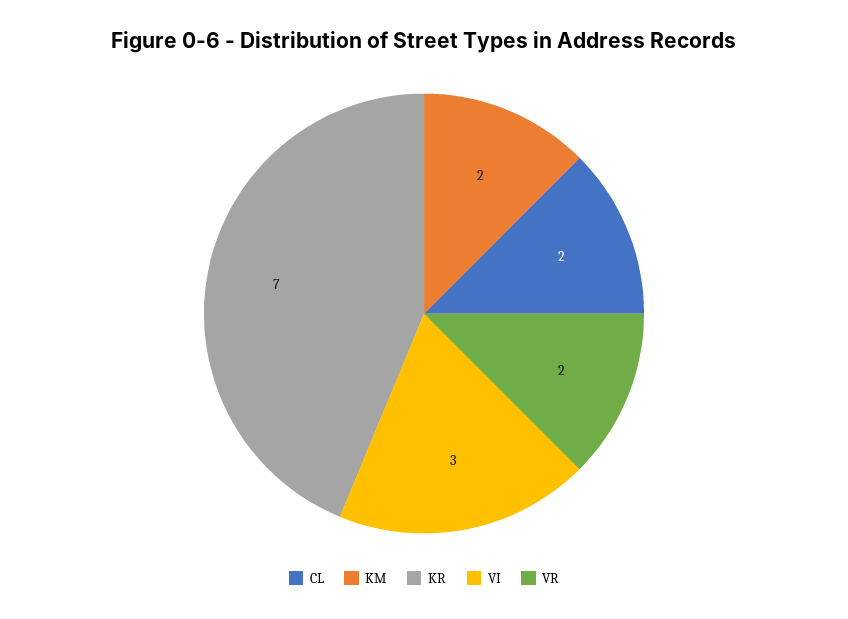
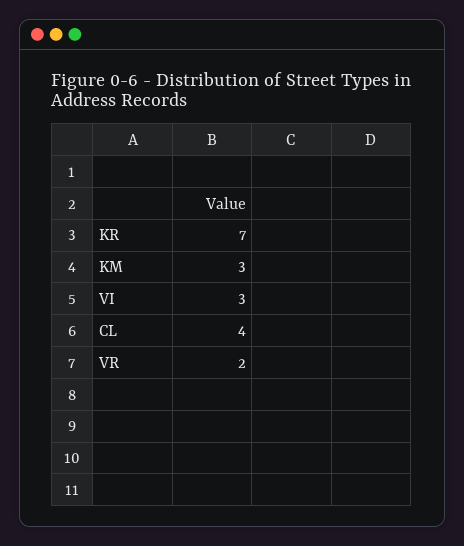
  {
-   "CL": 2,
+   "CL": 4,
-   "KM": 2,
+   "KM": 3,
    "KR": 7,
    "VI": 3,
    "VR": 2
  }

